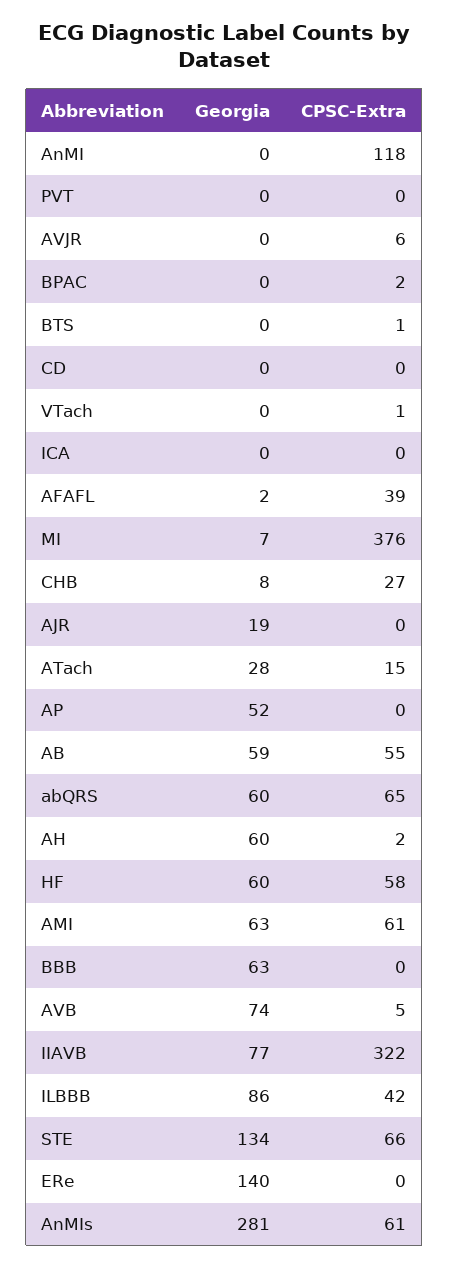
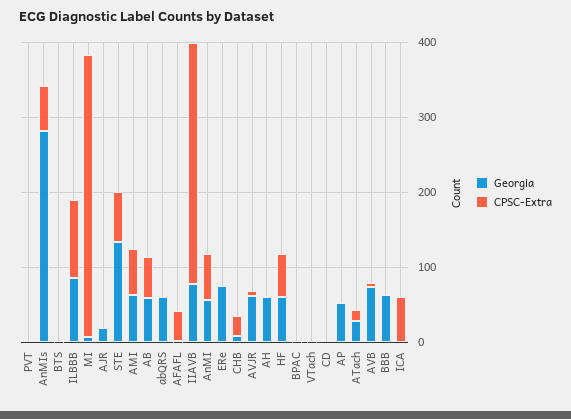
  {
    "Georgia": {
-     "AnMI": 0,
+     "AnMI": 60,
      "PVT": 0,
-     "AVJR": 0,
+     "AVJR": 60,
      "BPAC": 0,
      "BTS": 0,
      "CD": 0,
      "VTach": 0,
      "ICA": 0,
      "AFAFL": 2,
      "MI": 7,
      "CHB": 8,
      "AJR": 19,
      "ATach": 28,
      "AP": 52,
      "AB": 59,
      "abQRS": 60,
      "AH": 60,
      "HF": 60,
      "AMI": 63,
      "BBB": 63,
      "AVB": 74,
      "IIAVB": 77,
      "ILBBB": 86,
      "STE": 134,
-     "ERe": 140,
+     "ERe": 80,
      "AnMIs": 281
    },
    "CPSC-Extra": {
-     "AnMI": 118,
+     "AnMI": 60,
      "PVT": 0,
      "AVJR": 6,
      "BPAC": 2,
      "BTS": 1,
      "CD": 0,
      "VTach": 1,
-     "ICA": 0,
+     "ICA": 60,
      "AFAFL": 39,
      "MI": 376,
      "CHB": 27,
      "AJR": 0,
      "ATach": 15,
      "AP": 0,
      "AB": 55,
-     "abQRS": 65,
+     "abQRS": 0,
      "AH": 2,
      "HF": 58,
      "AMI": 61,
      "BBB": 0,
      "AVB": 5,
      "IIAVB": 322,
-     "ILBBB": 42,
+     "ILBBB": 100,
      "STE": 66,
      "ERe": 0,
      "AnMIs": 61
    }
  }

